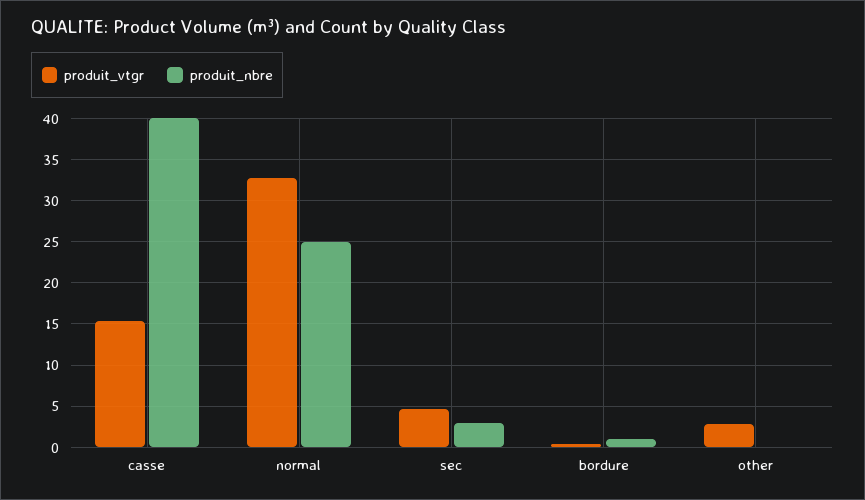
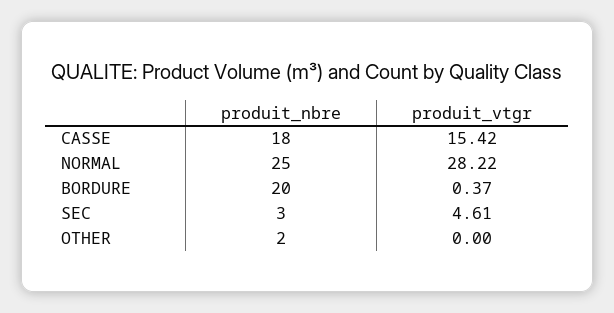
  {
    "produit_vtgr": {
      "casse": 15.42,
-     "normal": 33,
+     "normal": 28.22,
      "sec": 4.61,
      "bordure": 0.37,
-     "other": 3
+     "other": 0
    },
    "produit_nbre": {
-     "casse": 40,
+     "casse": 18,
      "normal": 25,
      "sec": 3,
-     "bordure": 1,
+     "bordure": 20,
-     "other": 0
+     "other": 2
    }
  }

